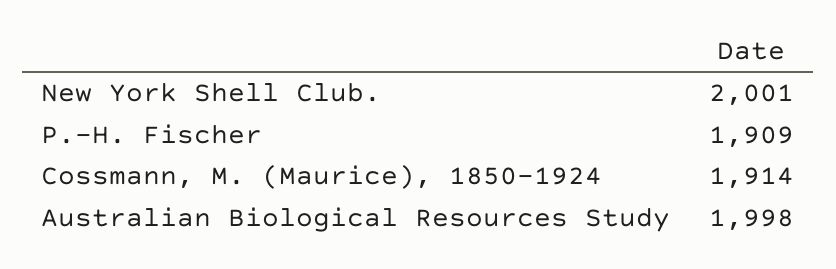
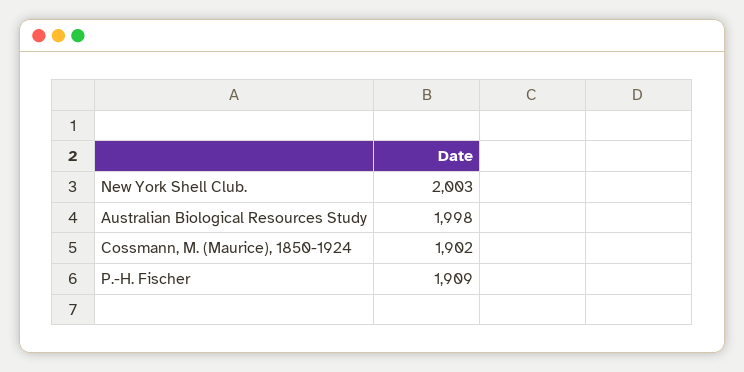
  {
-   "New York Shell Club.": 2001,
+   "New York Shell Club.": 2003,
    "P.-H. Fischer": 1909,
-   "Cossmann, M. (Maurice), 1850-1924": 1914,
+   "Cossmann, M. (Maurice), 1850-1924": 1902,
    "Australian Biological Resources Study": 1998
  }

